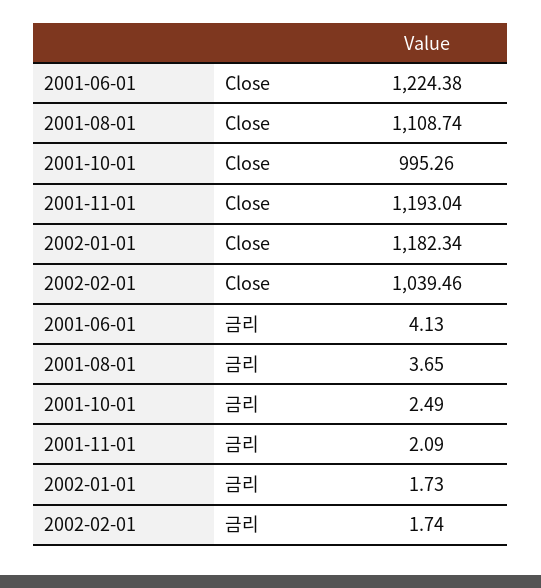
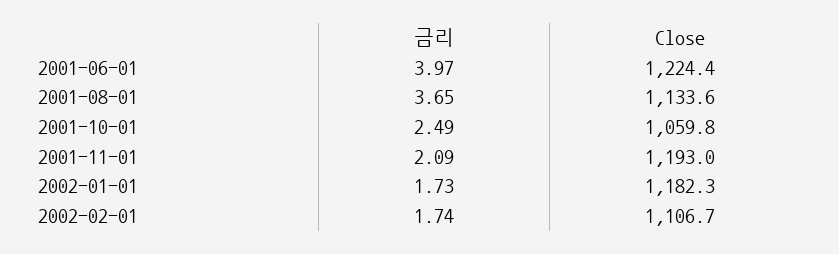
  {
    "2001-06-01": {
      "Close": 1224.38,
-     "금리": 4.13
+     "금리": 3.97
    },
    "2001-08-01": {
-     "Close": 1108.74,
+     "Close": 1133.6,
      "금리": 3.65
    },
    "2001-10-01": {
-     "Close": 995.26,
+     "Close": 1059.8,
      "금리": 2.49
    },
    "2001-11-01": {
      "Close": 1193.04,
      "금리": 2.09
    },
    "2002-01-01": {
      "Close": 1182.34,
      "금리": 1.73
    },
    "2002-02-01": {
-     "Close": 1039.46,
+     "Close": 1106.7,
      "금리": 1.74
    }
  }

